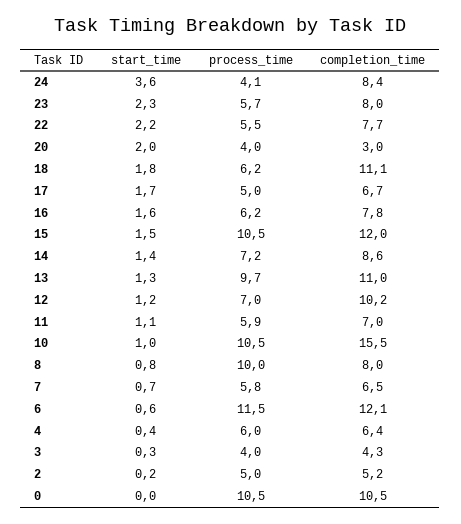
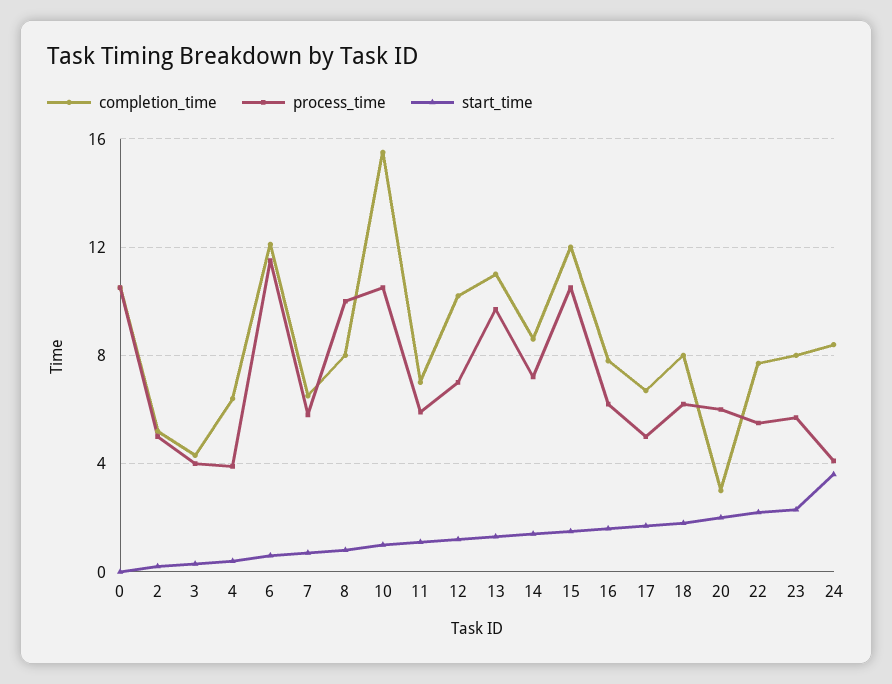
  {
    "start_time": {
      "24": 3.6,
      "23": 2.3,
      "22": 2.2,
      "20": 2,
      "18": 1.8,
      "17": 1.7,
      "16": 1.6,
      "15": 1.5,
      "14": 1.4,
      "13": 1.3,
      "12": 1.2,
      "11": 1.1,
      "10": 1,
      "8": 0.8,
      "7": 0.7,
      "6": 0.6,
      "4": 0.4,
      "3": 0.3,
      "2": 0.2,
      "0": 0
    },
    "process_time": {
      "24": 4.1,
      "23": 5.7,
      "22": 5.5,
-     "20": 4,
+     "20": 6,
      "18": 6.2,
      "17": 5,
      "16": 6.2,
      "15": 10.5,
      "14": 7.2,
      "13": 9.7,
      "12": 7,
      "11": 5.9,
      "10": 10.5,
      "8": 10,
      "7": 5.8,
      "6": 11.5,
-     "4": 6,
+     "4": 4,
      "3": 4,
      "2": 5,
      "0": 10.5
    },
    "completion_time": {
      "24": 8.4,
      "23": 8,
      "22": 7.7,
      "20": 3,
-     "18": 11.1,
+     "18": 8,
      "17": 6.7,
      "16": 7.8,
      "15": 12,
      "14": 8.6,
      "13": 11,
      "12": 10.2,
      "11": 7,
      "10": 15.5,
      "8": 8,
      "7": 6.5,
      "6": 12.1,
      "4": 6.4,
      "3": 4.3,
      "2": 5.2,
      "0": 10.5
    }
  }

